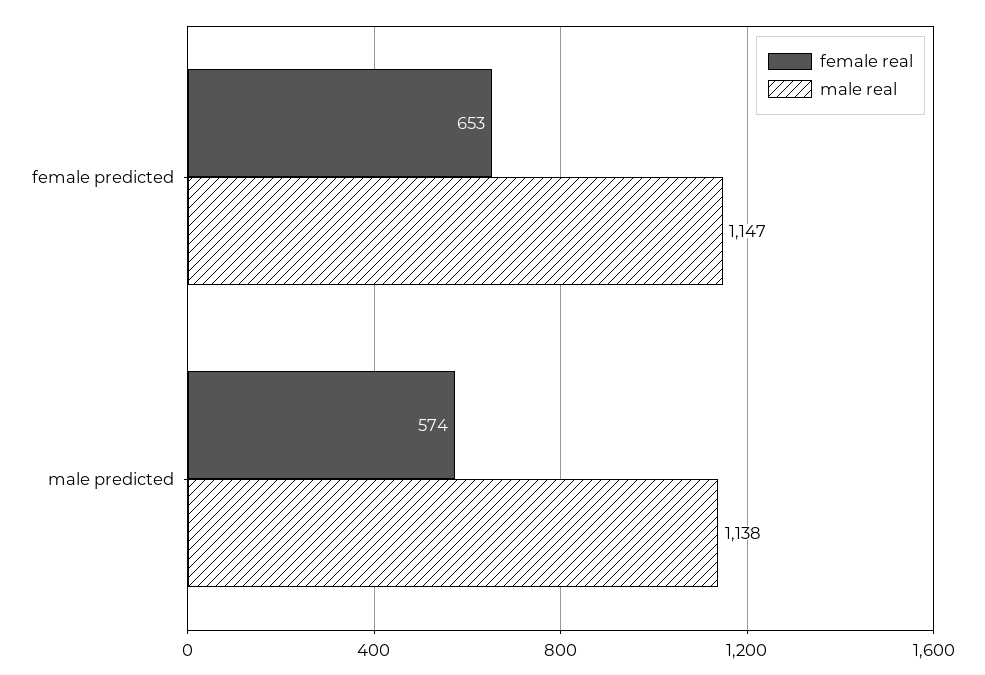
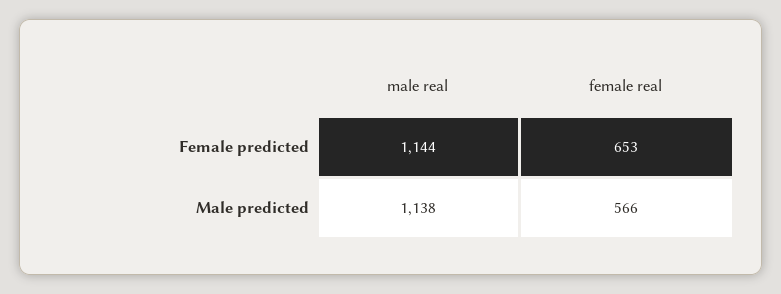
  {
    "female real": {
      "female predicted": 653,
-     "male predicted": 574
+     "male predicted": 566
    },
    "male real": {
-     "female predicted": 1147,
+     "female predicted": 1144,
      "male predicted": 1138
    }
  }

